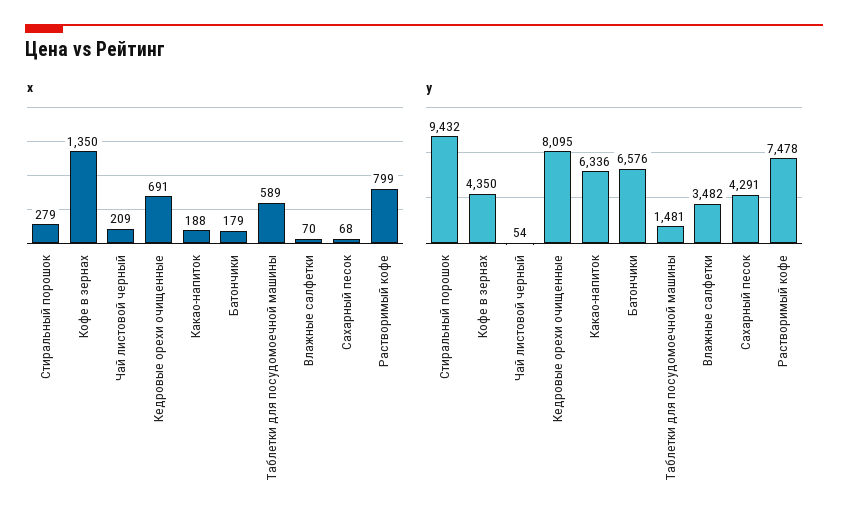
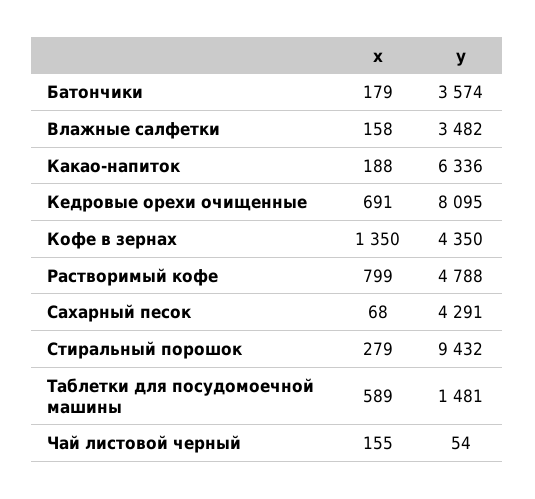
  {
    "x": {
      "Стиральный порошок": 279,
      "Кофе в зернах": 1350,
-     "Чай листовой черный": 209,
+     "Чай листовой черный": 155,
      "Кедровые орехи очищенные": 691,
      "Какао-напиток": 188,
      "Батончики": 179,
      "Таблетки для посудомоечной машины": 589,
-     "Влажные салфетки": 70,
+     "Влажные салфетки": 158,
      "Сахарный песок": 68,
      "Растворимый кофе": 799
    },
    "y": {
      "Стиральный порошок": 9432,
      "Кофе в зернах": 4350,
      "Чай листовой черный": 54,
      "Кедровые орехи очищенные": 8095,
      "Какао-напиток": 6336,
-     "Батончики": 6576,
+     "Батончики": 3574,
      "Таблетки для посудомоечной машины": 1481,
      "Влажные салфетки": 3482,
      "Сахарный песок": 4291,
-     "Растворимый кофе": 7478
+     "Растворимый кофе": 4788
    }
  }

